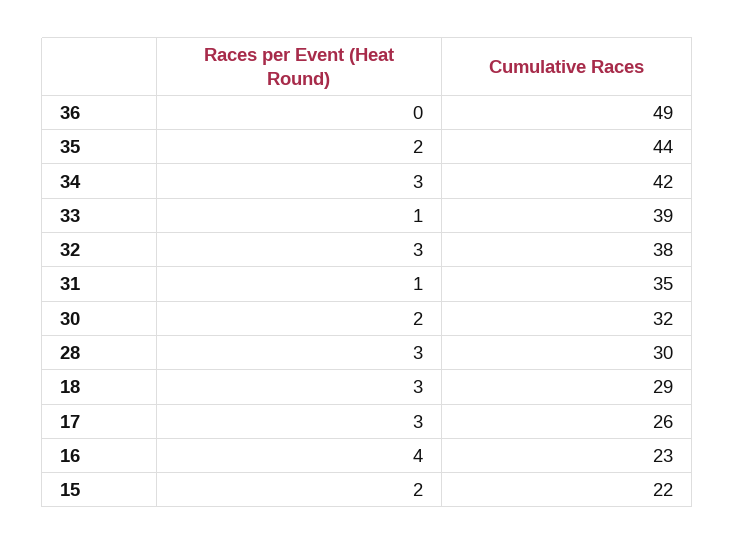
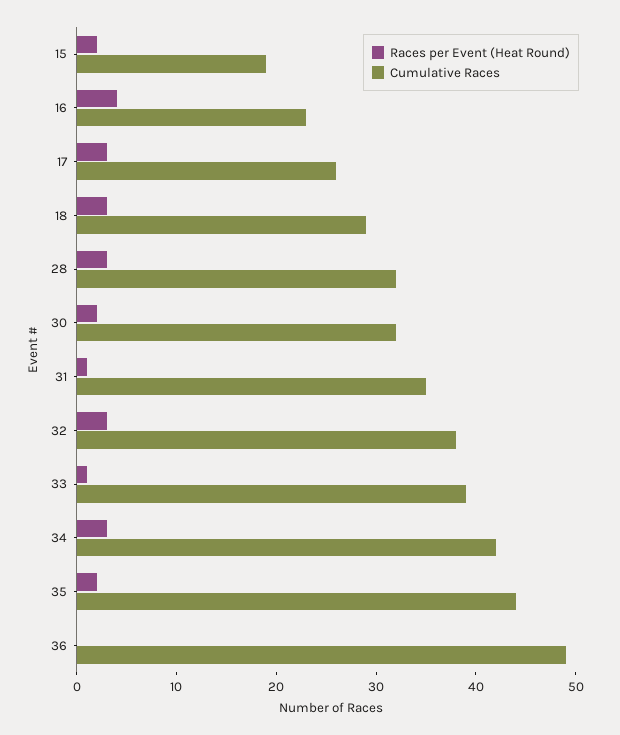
  {
    "Races per Event (Heat Round)": {
      "36": 0,
      "35": 2,
      "34": 3,
      "33": 1,
      "32": 3,
      "31": 1,
      "30": 2,
      "28": 3,
      "18": 3,
      "17": 3,
      "16": 4,
      "15": 2
    },
    "Cumulative Races": {
      "36": 49,
      "35": 44,
      "34": 42,
      "33": 39,
      "32": 38,
      "31": 35,
      "30": 32,
-     "28": 30,
+     "28": 32,
      "18": 29,
      "17": 26,
      "16": 23,
-     "15": 22
+     "15": 19
    }
  }

